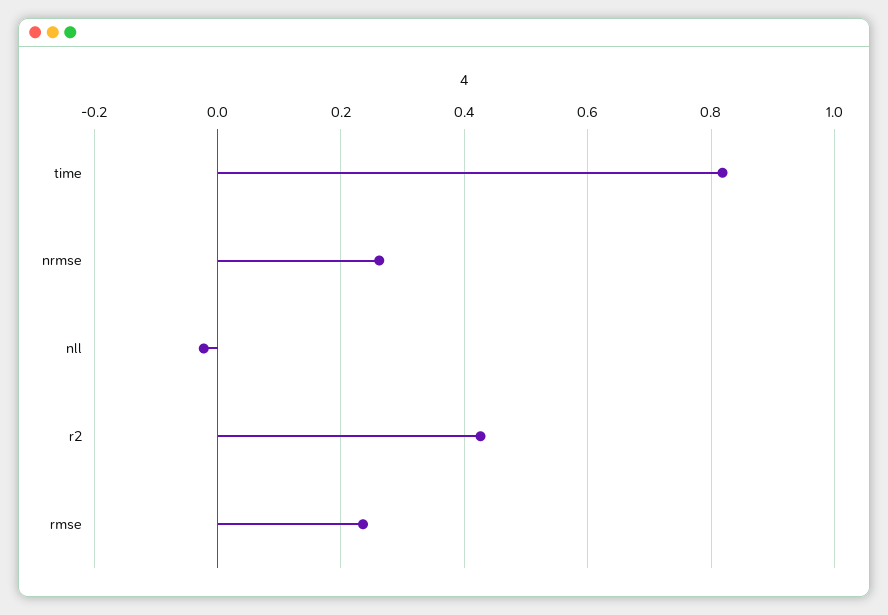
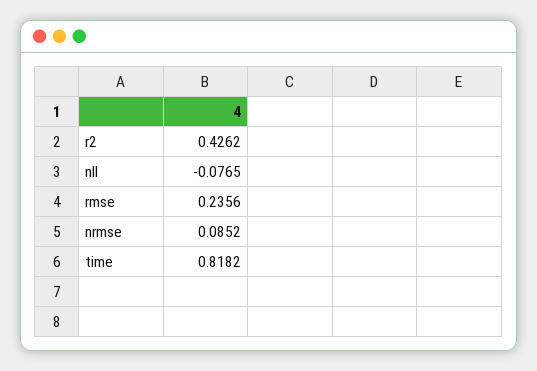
  {
    "time": 0.8182,
-   "nrmse": 0.26,
+   "nrmse": 0.0852,
-   "nll": -0.02,
+   "nll": -0.0765,
    "r2": 0.4262,
    "rmse": 0.2356
  }

